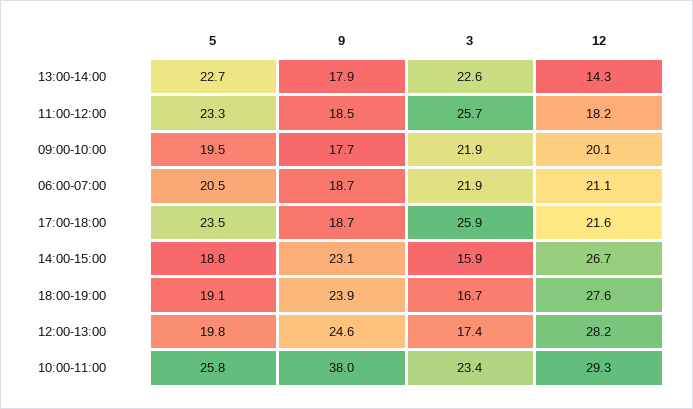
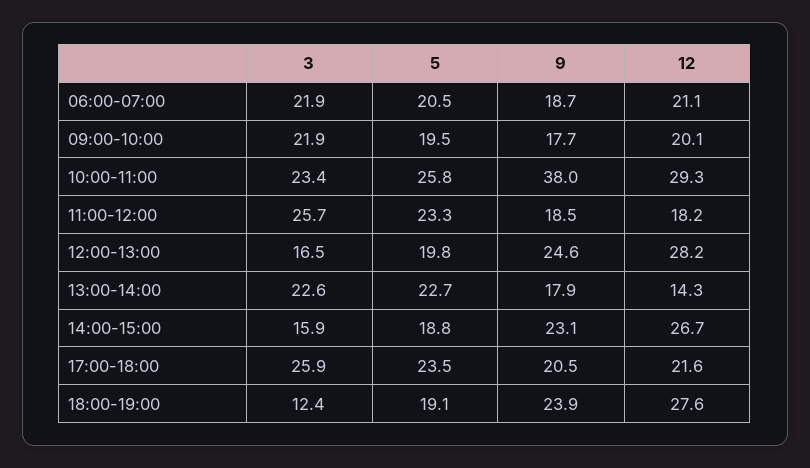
  {
    "5": {
      "13:00-14:00": 22.7,
      "11:00-12:00": 23.3,
      "09:00-10:00": 19.5,
      "06:00-07:00": 20.5,
      "17:00-18:00": 23.5,
      "14:00-15:00": 18.8,
      "18:00-19:00": 19.1,
      "12:00-13:00": 19.8,
      "10:00-11:00": 25.8
    },
    "9": {
      "13:00-14:00": 17.9,
      "11:00-12:00": 18.5,
      "09:00-10:00": 17.7,
      "06:00-07:00": 18.7,
-     "17:00-18:00": 18.7,
+     "17:00-18:00": 20.5,
      "14:00-15:00": 23.1,
      "18:00-19:00": 23.9,
      "12:00-13:00": 24.6,
      "10:00-11:00": 38
    },
    "3": {
      "13:00-14:00": 22.6,
      "11:00-12:00": 25.7,
      "09:00-10:00": 21.9,
      "06:00-07:00": 21.9,
      "17:00-18:00": 25.9,
      "14:00-15:00": 15.9,
-     "18:00-19:00": 16.7,
+     "18:00-19:00": 12.4,
-     "12:00-13:00": 17.4,
+     "12:00-13:00": 16.5,
      "10:00-11:00": 23.4
    },
    "12": {
      "13:00-14:00": 14.3,
      "11:00-12:00": 18.2,
      "09:00-10:00": 20.1,
      "06:00-07:00": 21.1,
      "17:00-18:00": 21.6,
      "14:00-15:00": 26.7,
      "18:00-19:00": 27.6,
      "12:00-13:00": 28.2,
      "10:00-11:00": 29.3
    }
  }

